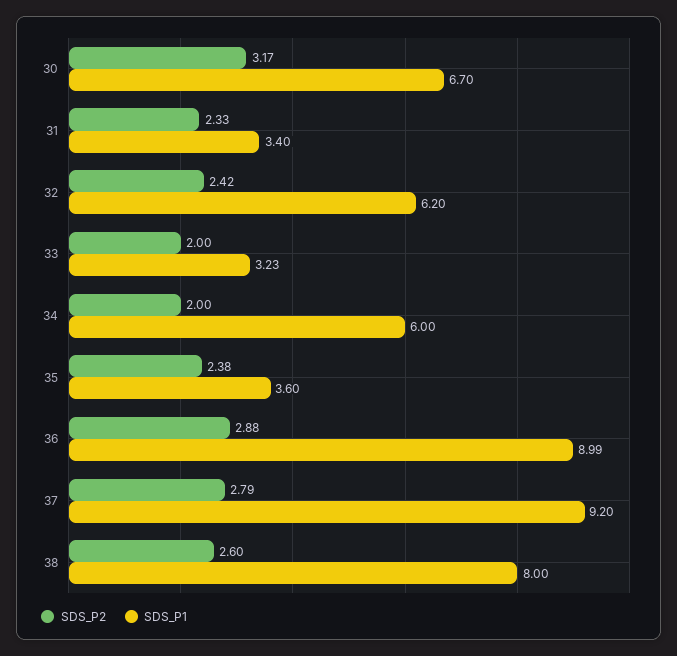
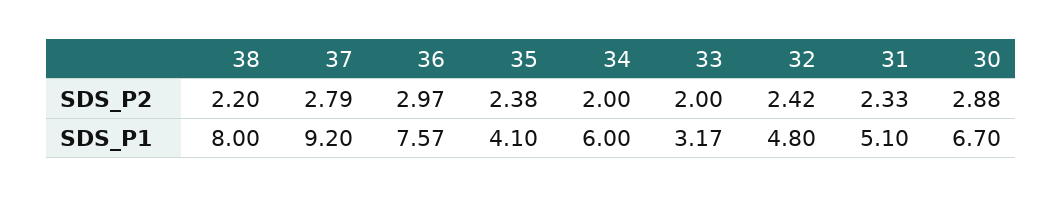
  {
    "SDS_P2": {
-     "30": 3.17,
+     "30": 2.88,
      "31": 2.33,
      "32": 2.42,
      "33": 2,
      "34": 2,
      "35": 2.38,
-     "36": 2.88,
+     "36": 2.97,
      "37": 2.79,
-     "38": 2.6
+     "38": 2.2
    },
    "SDS_P1": {
      "30": 6.7,
-     "31": 3.4,
+     "31": 5.1,
-     "32": 6.2,
+     "32": 4.8,
-     "33": 3.23,
+     "33": 3.17,
      "34": 6,
-     "35": 3.6,
+     "35": 4.1,
-     "36": 8.99,
+     "36": 7.57,
      "37": 9.2,
      "38": 8
    }
  }

